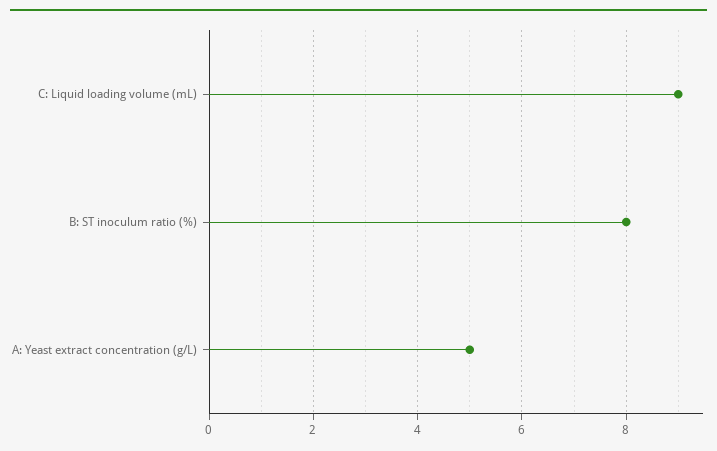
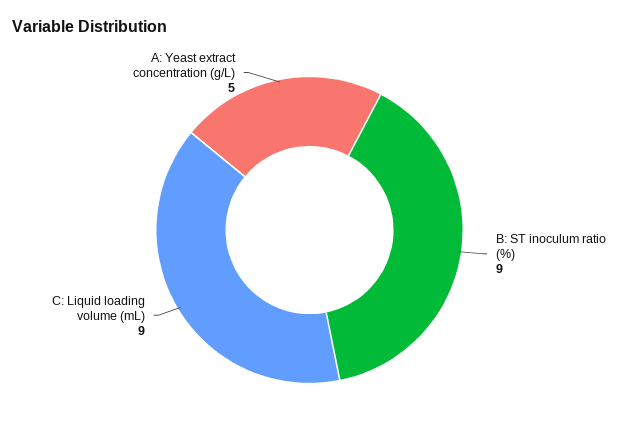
  {
    "C: Liquid loading volume (mL)": 9,
-   "B: ST inoculum ratio (%)": 8,
+   "B: ST inoculum ratio (%)": 9,
    "A: Yeast extract concentration (g/L)": 5
  }

